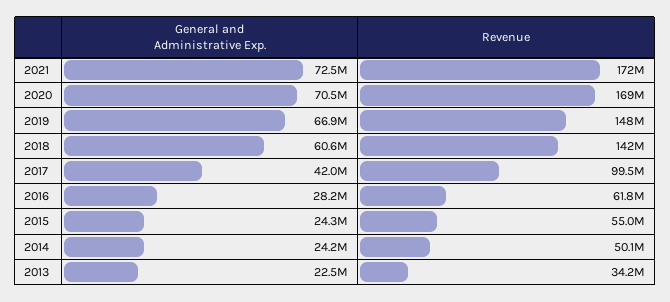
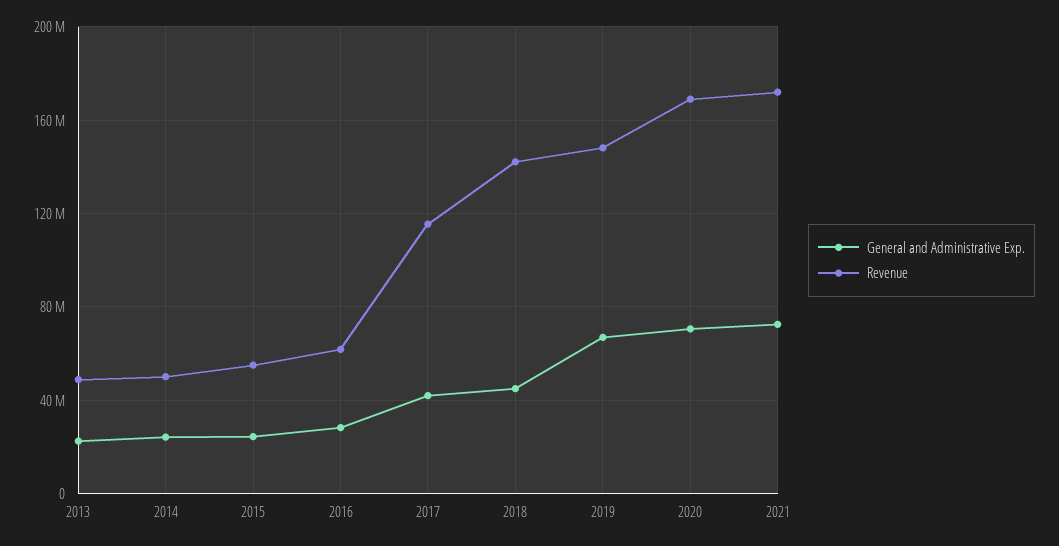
  {
    "General and Administrative Exp.": {
      "2021": 72500000,
      "2020": 70500000,
      "2019": 66900000,
-     "2018": 60600000,
+     "2018": 45000000,
      "2017": 42000000,
      "2016": 28200000,
      "2015": 24300000,
      "2014": 24200000,
      "2013": 22500000
    },
    "Revenue": {
      "2021": 172000000,
      "2020": 169000000,
      "2019": 148000000,
      "2018": 142000000,
-     "2017": 99500000,
+     "2017": 115000000,
      "2016": 61800000,
      "2015": 55000000,
      "2014": 50100000,
-     "2013": 34200000
+     "2013": 50000000
    }
  }

